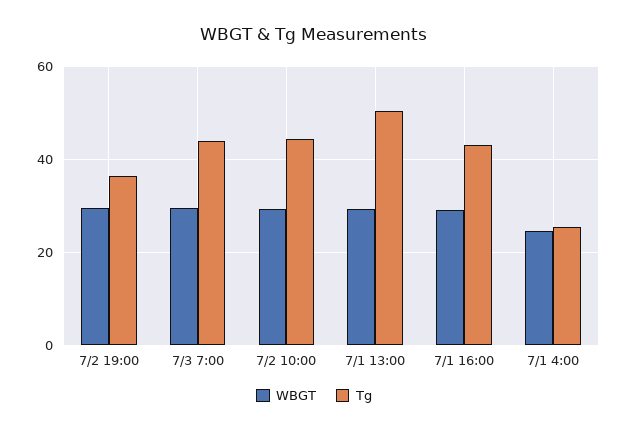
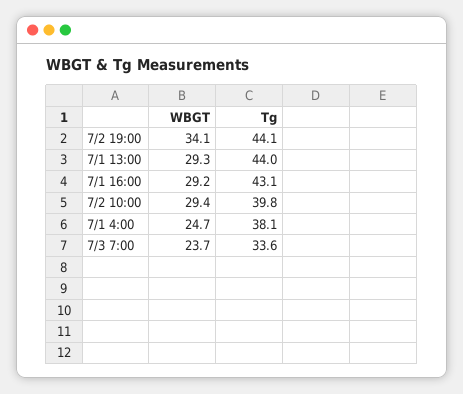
  {
    "WBGT": {
-     "7/2 19:00": 30,
+     "7/2 19:00": 34.1,
-     "7/3 7:00": 30,
+     "7/3 7:00": 23.7,
      "7/2 10:00": 29.4,
      "7/1 13:00": 29.3,
      "7/1 16:00": 29.2,
      "7/1 4:00": 24.7
    },
    "Tg": {
-     "7/2 19:00": 36,
+     "7/2 19:00": 44.1,
-     "7/3 7:00": 44,
+     "7/3 7:00": 33.6,
-     "7/2 10:00": 44,
+     "7/2 10:00": 39.8,
-     "7/1 13:00": 50,
+     "7/1 13:00": 44,
      "7/1 16:00": 43.1,
-     "7/1 4:00": 26
+     "7/1 4:00": 38.1
    }
  }

